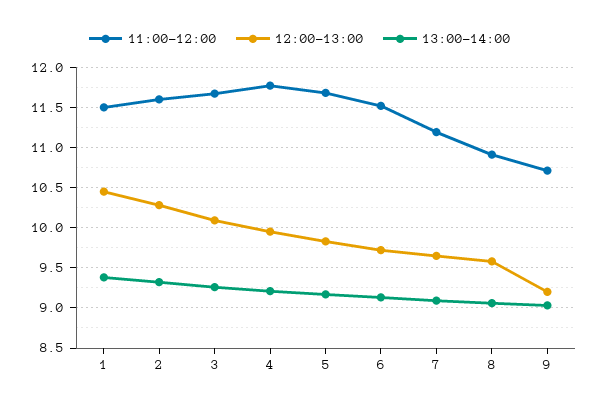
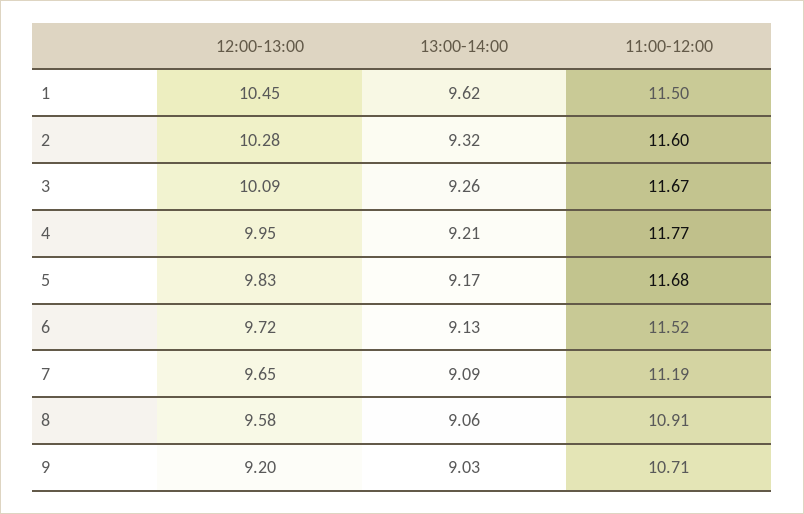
  {
    "11:00-12:00": {
      "1": 11.5,
      "2": 11.6,
      "3": 11.67,
      "4": 11.77,
      "5": 11.68,
      "6": 11.52,
      "7": 11.19,
      "8": 10.91,
      "9": 10.71
    },
    "12:00-13:00": {
      "1": 10.45,
      "2": 10.28,
      "3": 10.09,
      "4": 9.95,
      "5": 9.83,
      "6": 9.72,
      "7": 9.65,
      "8": 9.58,
      "9": 9.2
    },
    "13:00-14:00": {
-     "1": 9.4,
+     "1": 9.62,
      "2": 9.32,
      "3": 9.26,
      "4": 9.21,
      "5": 9.17,
      "6": 9.13,
      "7": 9.09,
      "8": 9.06,
      "9": 9.03
    }
  }

